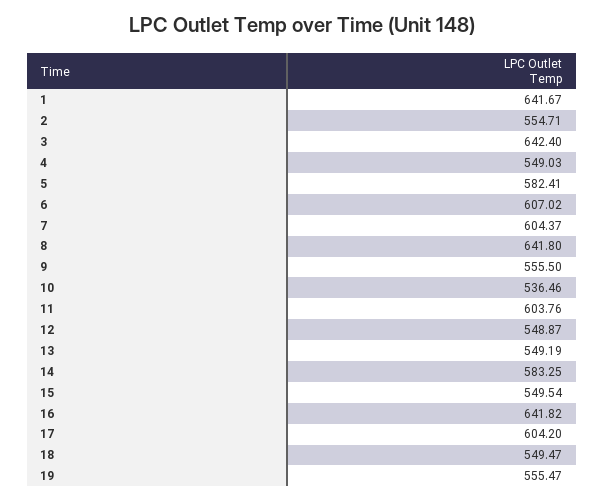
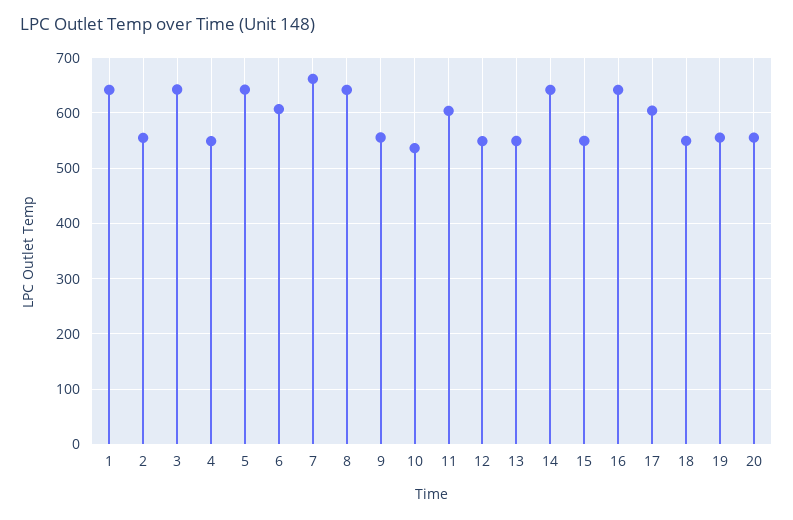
  {
    "1": 641.67,
    "2": 554.71,
    "3": 642.4,
    "4": 549.03,
-   "5": 582.41,
+   "5": 640,
    "6": 607.02,
-   "7": 604.37,
+   "7": 660,
    "8": 641.8,
    "9": 555.5,
    "10": 536.46,
    "11": 603.76,
    "12": 548.87,
    "13": 549.19,
-   "14": 583.25,
+   "14": 640,
    "15": 549.54,
    "16": 641.82,
    "17": 604.2,
    "18": 549.47,
-   "19": 555.47
+   "19": 555.47,
+   "20": 560
  }

